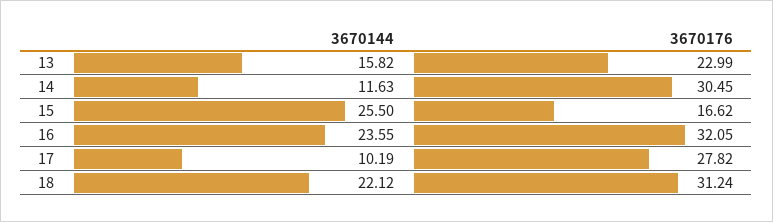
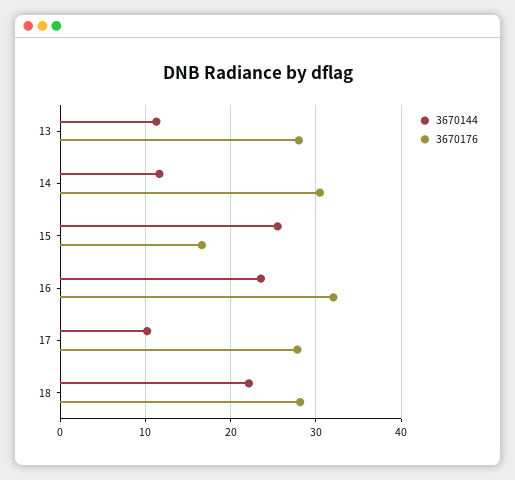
  {
    "3670144": {
-     "13": 15.82,
+     "13": 11,
      "14": 11.63,
      "15": 25.5,
      "16": 23.55,
      "17": 10.19,
      "18": 22.12
    },
    "3670176": {
-     "13": 22.99,
+     "13": 28,
      "14": 30.45,
      "15": 16.62,
      "16": 32.05,
      "17": 27.82,
-     "18": 31.24
+     "18": 28
    }
  }

